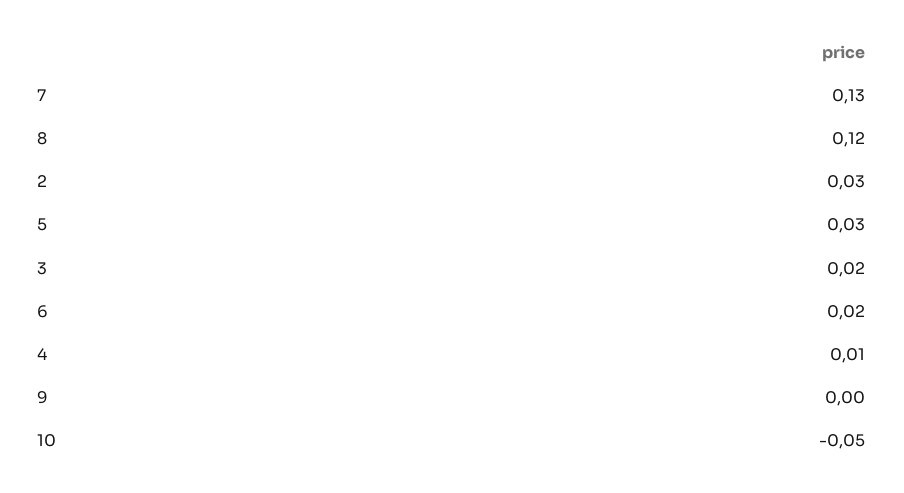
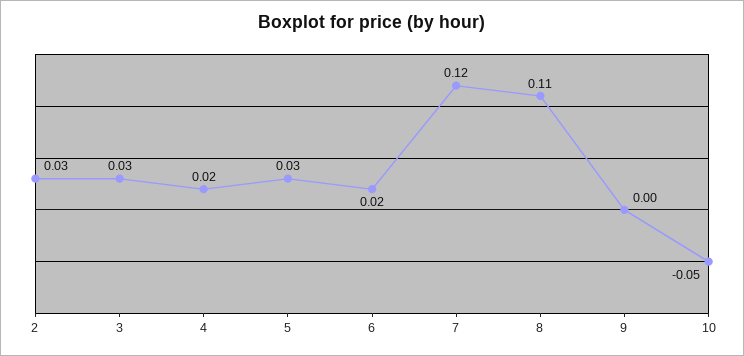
  {
-   "7": 0.13,
+   "7": 0.12,
-   "8": 0.12,
+   "8": 0.11,
    "2": 0.03,
    "5": 0.03,
-   "3": 0.02,
+   "3": 0.03,
    "6": 0.02,
-   "4": 0.01,
+   "4": 0.02,
    "9": 0,
    "10": -0.05
  }

